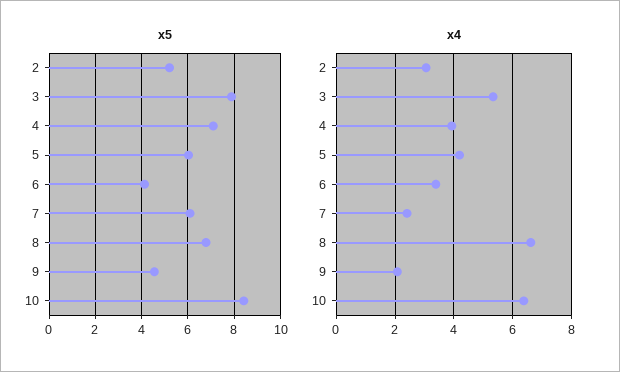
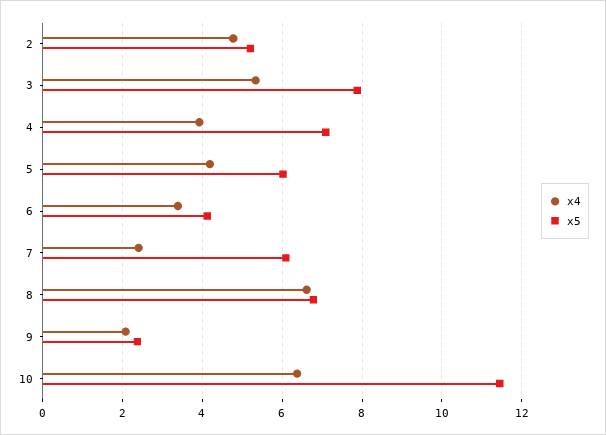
  {
    "x5": {
      "2": 5.2,
      "3": 7.8,
      "4": 7,
      "5": 6,
      "6": 4.2,
      "7": 6,
      "8": 6.8,
-     "9": 4.5,
+     "9": 2.4,
-     "10": 8.5
+     "10": 11.4
    },
    "x4": {
-     "2": 3,
+     "2": 4.8,
      "3": 5.4,
      "4": 4,
      "5": 4.2,
      "6": 3.4,
      "7": 2.4,
      "8": 6.6,
      "9": 2,
      "10": 6.4
    }
  }

